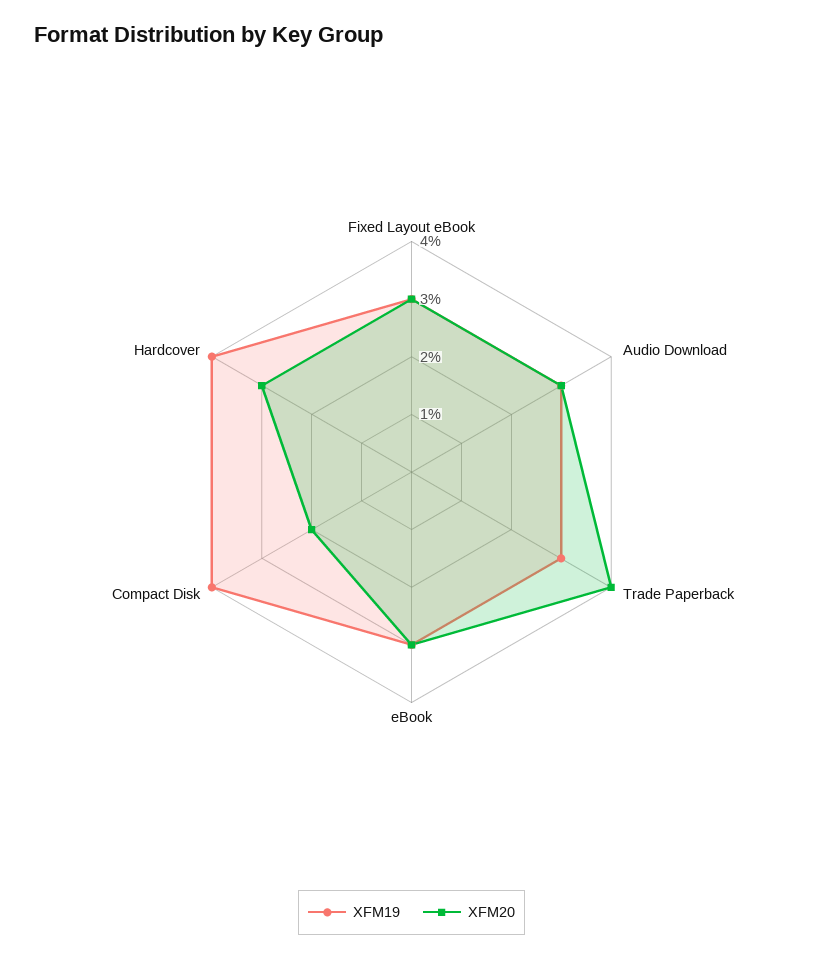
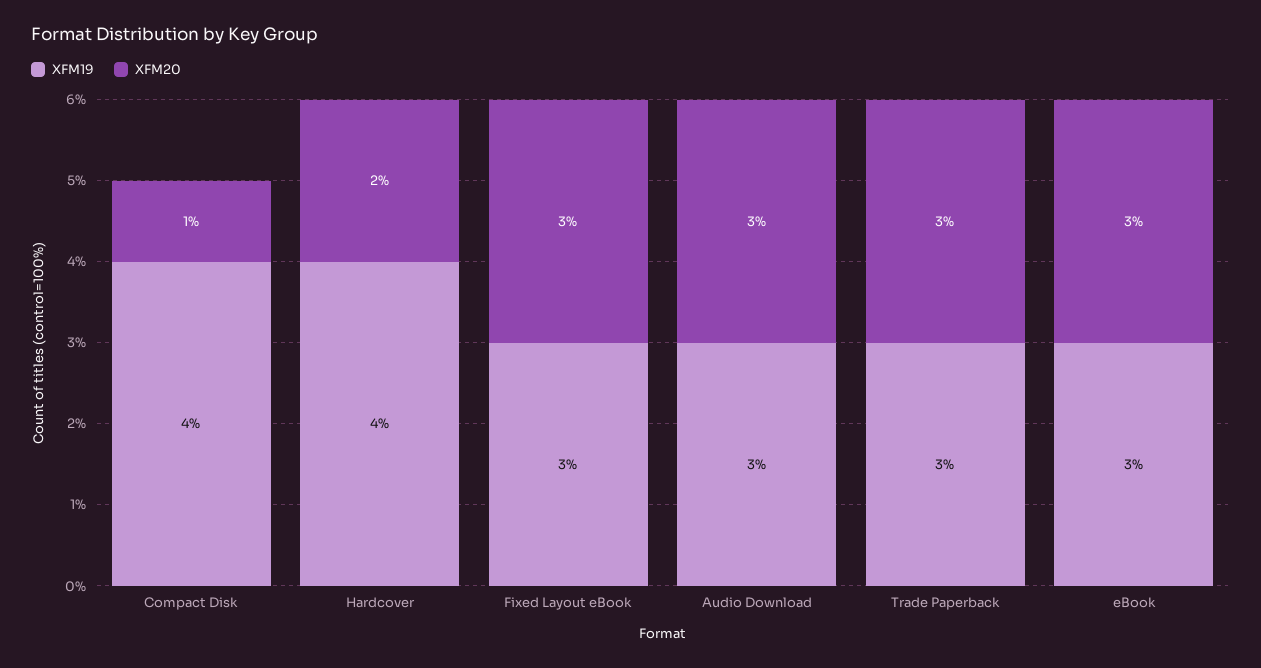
  {
    "XFM19": {
      "Fixed Layout eBook": 3,
      "Audio Download": 3,
      "Trade Paperback": 3,
      "eBook": 3,
      "Compact Disk": 4,
      "Hardcover": 4
    },
    "XFM20": {
      "Fixed Layout eBook": 3,
      "Audio Download": 3,
-     "Trade Paperback": 4,
+     "Trade Paperback": 3,
      "eBook": 3,
-     "Compact Disk": 2,
+     "Compact Disk": 1,
-     "Hardcover": 3
+     "Hardcover": 2
    }
  }

